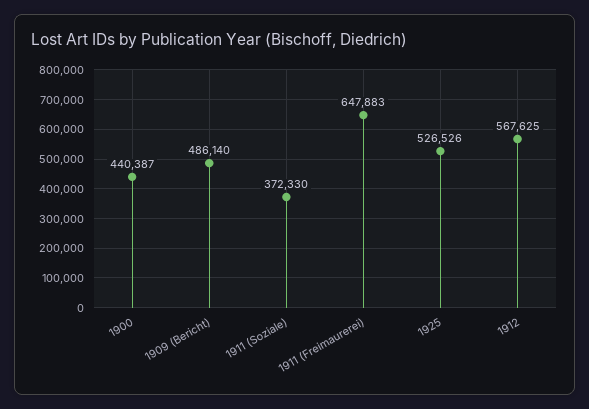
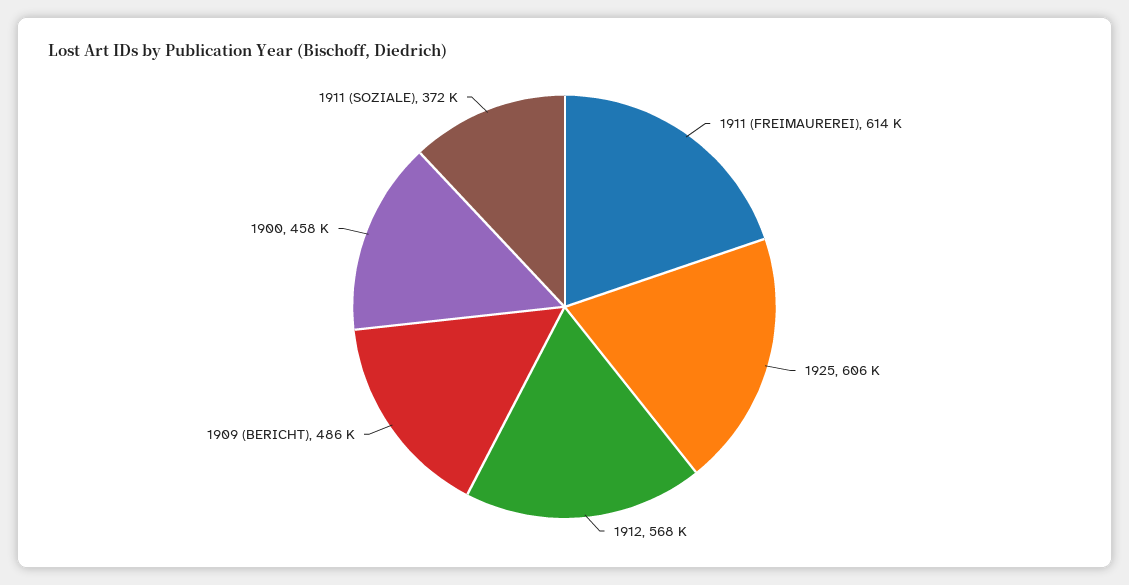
  {
-   "1900": 440387,
+   "1900": 458000,
    "1909 (Bericht)": 486140,
    "1911 (Soziale)": 372330,
-   "1911 (Freimaurerei)": 647883,
+   "1911 (Freimaurerei)": 614000,
-   "1925": 526526,
+   "1925": 606000,
    "1912": 567625
  }

